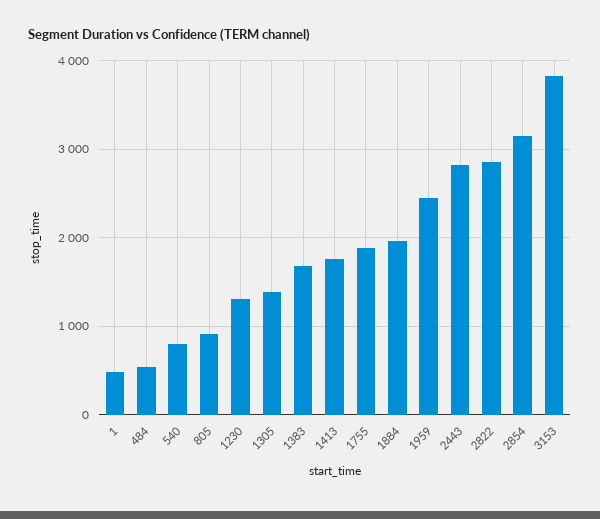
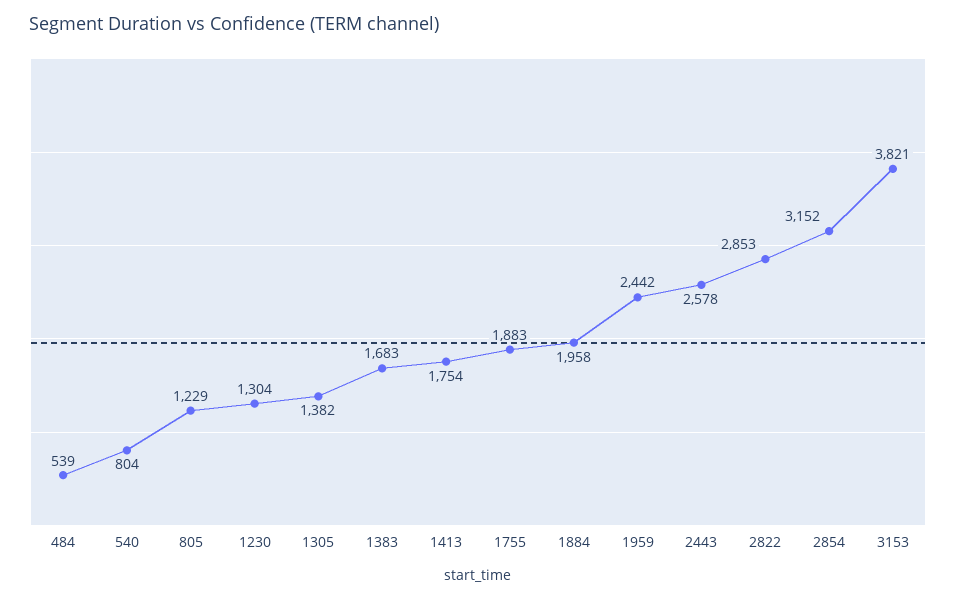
  {
-   "1": 500,
    "484": 539,
    "540": 804,
-   "805": 900,
+   "805": 1229,
    "1230": 1304,
    "1305": 1382,
    "1383": 1683,
    "1413": 1754,
    "1755": 1883,
    "1884": 1958,
    "1959": 2442,
-   "2443": 2800,
+   "2443": 2578,
    "2822": 2853,
    "2854": 3152,
    "3153": 3821
  }

